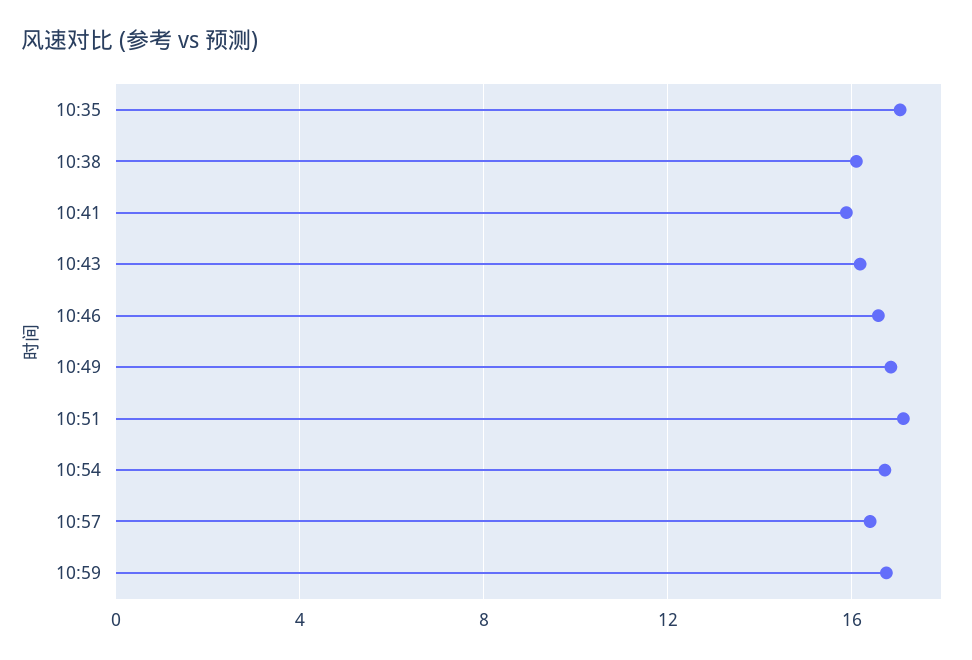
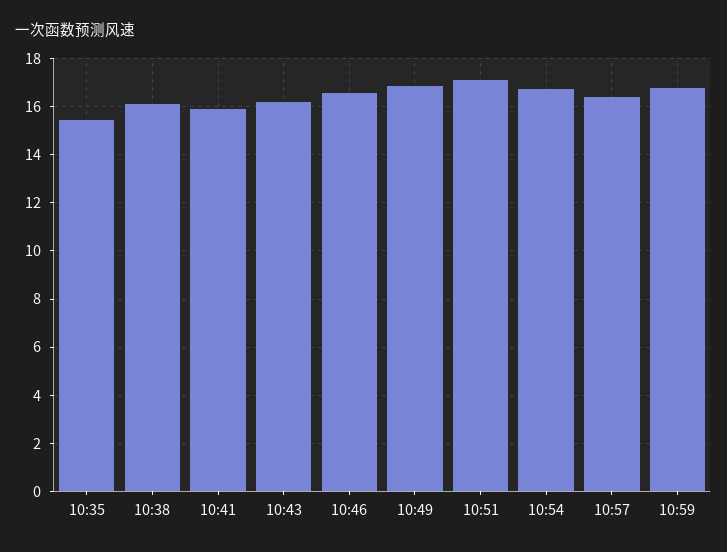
  {
-   "10:35": 17,
+   "10:35": 15.5,
    "10:38": 16,
    "10:41": 16,
    "10:43": 16.25,
    "10:46": 16.5,
    "10:49": 16.75,
    "10:51": 17,
    "10:54": 16.75,
    "10:57": 16.5,
    "10:59": 16.75
  }

